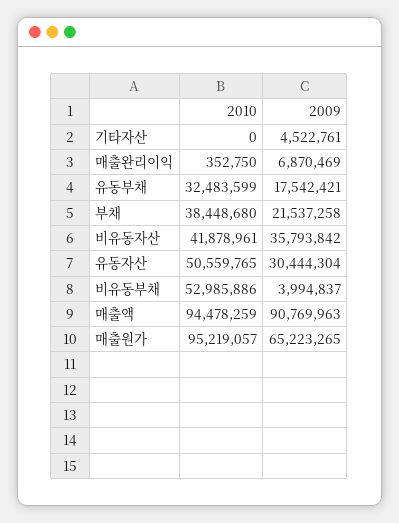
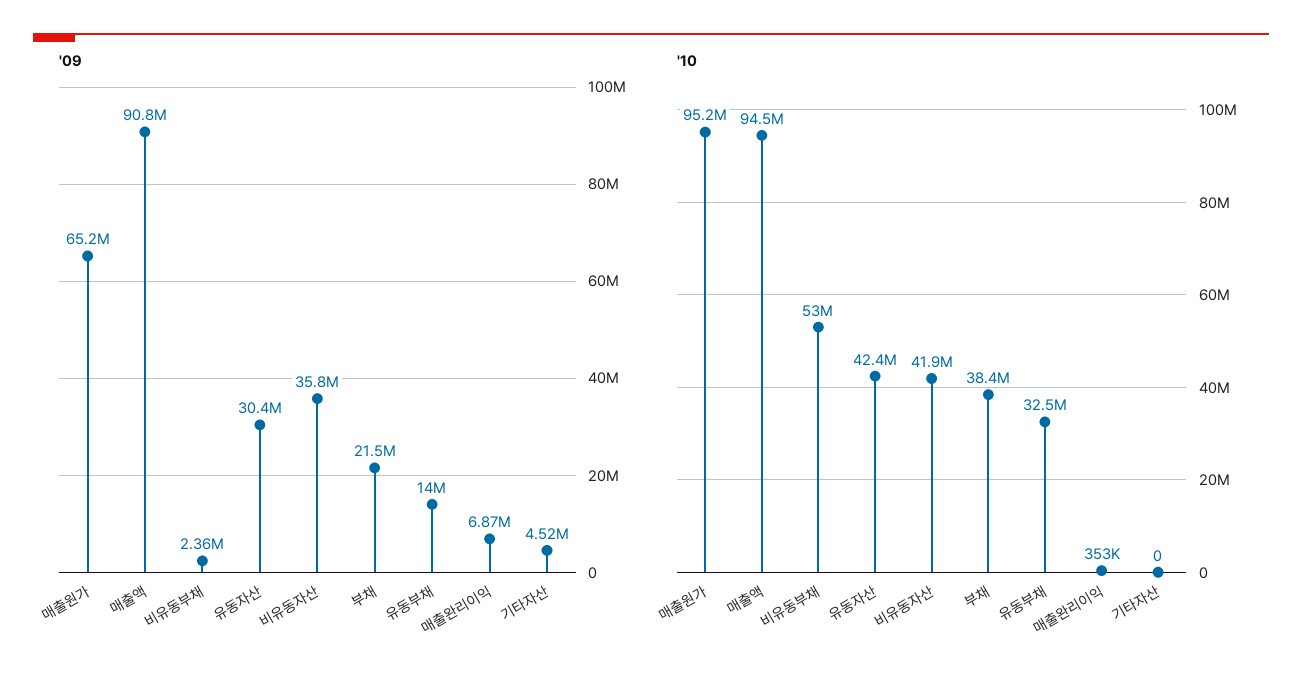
  {
    "2010": {
      "기타자산": 0,
      "매출완리이익": 352750,
      "유동부채": 32483599,
      "부채": 38448680,
      "비유동자산": 41878961,
-     "유동자산": 50559765,
+     "유동자산": 42400000,
      "비유동부채": 52985886,
      "매출액": 94478259,
      "매출원가": 95219057
    },
    "2009": {
      "기타자산": 4522761,
      "매출완리이익": 6870469,
-     "유동부채": 17542421,
+     "유동부채": 14000000,
      "부채": 21537258,
      "비유동자산": 35793842,
      "유동자산": 30444304,
-     "비유동부채": 3994837,
+     "비유동부채": 2360000,
      "매출액": 90769963,
      "매출원가": 65223265
    }
  }

